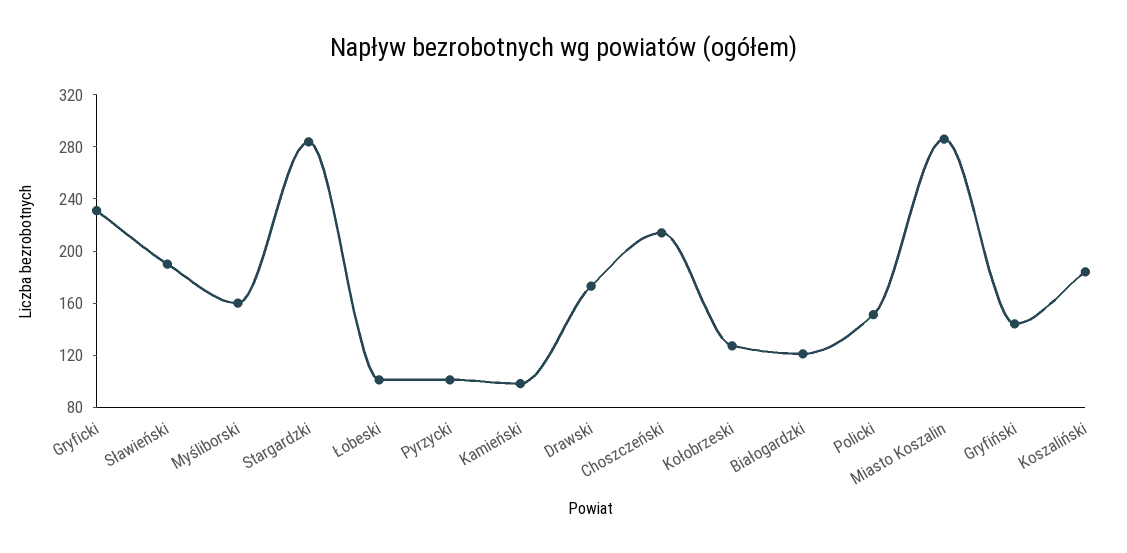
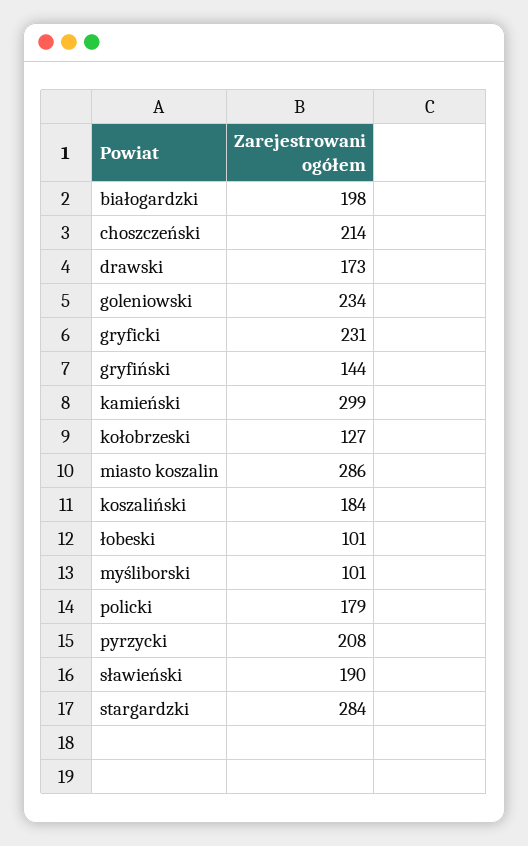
  {
    "Gryficki": 231,
    "Sławieński": 190,
-   "Myśliborski": 160,
+   "Myśliborski": 101,
    "Stargardzki": 284,
    "Łobeski": 101,
-   "Pyrzycki": 100,
+   "Pyrzycki": 208,
-   "Kamieński": 100,
+   "Kamieński": 299,
    "Drawski": 173,
    "Choszczeński": 214,
    "Kołobrzeski": 127,
-   "Białogardzki": 120,
+   "Białogardzki": 198,
-   "Policki": 150,
+   "Policki": 179,
    "Miasto Koszalin": 286,
    "Gryfiński": 144,
-   "Koszaliński": 184
+   "Koszaliński": 184,
+   "goleniowski": 234
  }

